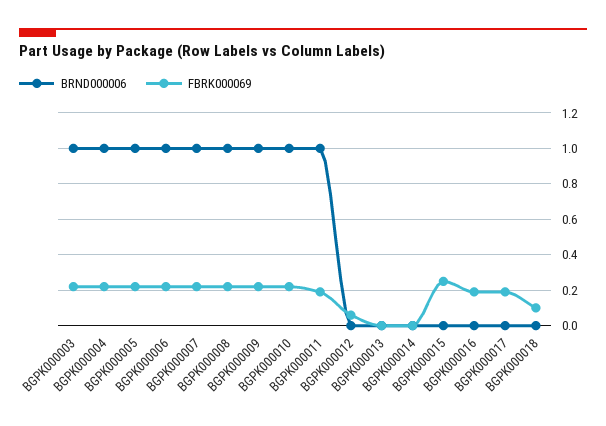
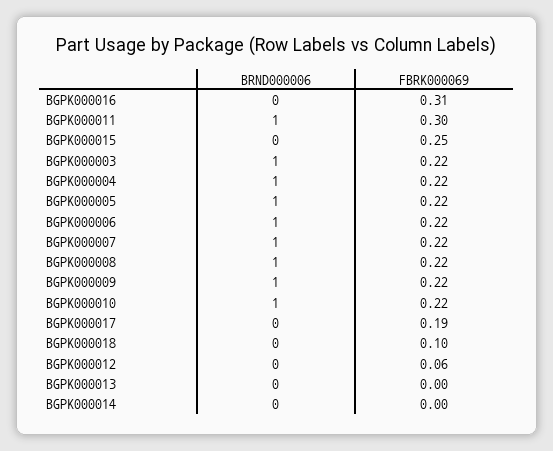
  {
    "BRND000006": {
      "BGPK000003": 1,
      "BGPK000004": 1,
      "BGPK000005": 1,
      "BGPK000006": 1,
      "BGPK000007": 1,
      "BGPK000008": 1,
      "BGPK000009": 1,
      "BGPK000010": 1,
      "BGPK000011": 1,
      "BGPK000012": 0,
      "BGPK000013": 0,
      "BGPK000014": 0,
      "BGPK000015": 0,
      "BGPK000016": 0,
      "BGPK000017": 0,
      "BGPK000018": 0
    },
    "FBRK000069": {
      "BGPK000003": 0.22,
      "BGPK000004": 0.22,
      "BGPK000005": 0.22,
      "BGPK000006": 0.22,
      "BGPK000007": 0.22,
      "BGPK000008": 0.22,
      "BGPK000009": 0.22,
      "BGPK000010": 0.22,
-     "BGPK000011": 0.2,
+     "BGPK000011": 0.3,
      "BGPK000012": 0.06,
      "BGPK000013": 0,
      "BGPK000014": 0,
      "BGPK000015": 0.25,
-     "BGPK000016": 0.2,
+     "BGPK000016": 0.31,
      "BGPK000017": 0.19,
      "BGPK000018": 0.1
    }
  }

